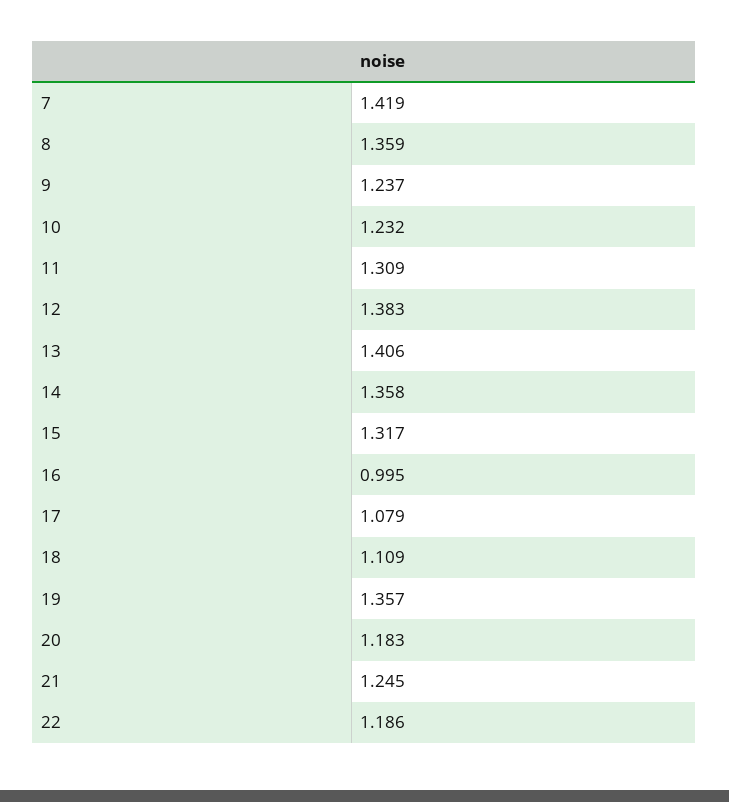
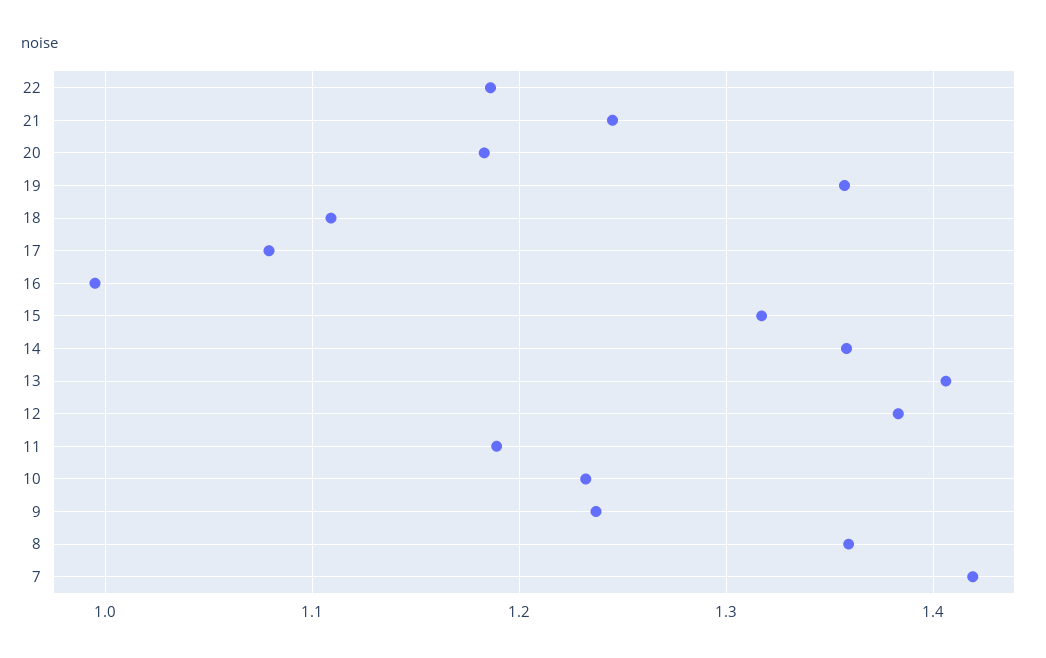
  {
    "7": 1.419,
    "8": 1.359,
    "9": 1.237,
    "10": 1.232,
-   "11": 1.309,
+   "11": 1.19,
    "12": 1.383,
    "13": 1.406,
    "14": 1.358,
    "15": 1.317,
    "16": 0.995,
    "17": 1.079,
    "18": 1.109,
    "19": 1.357,
    "20": 1.183,
    "21": 1.245,
    "22": 1.186
  }

